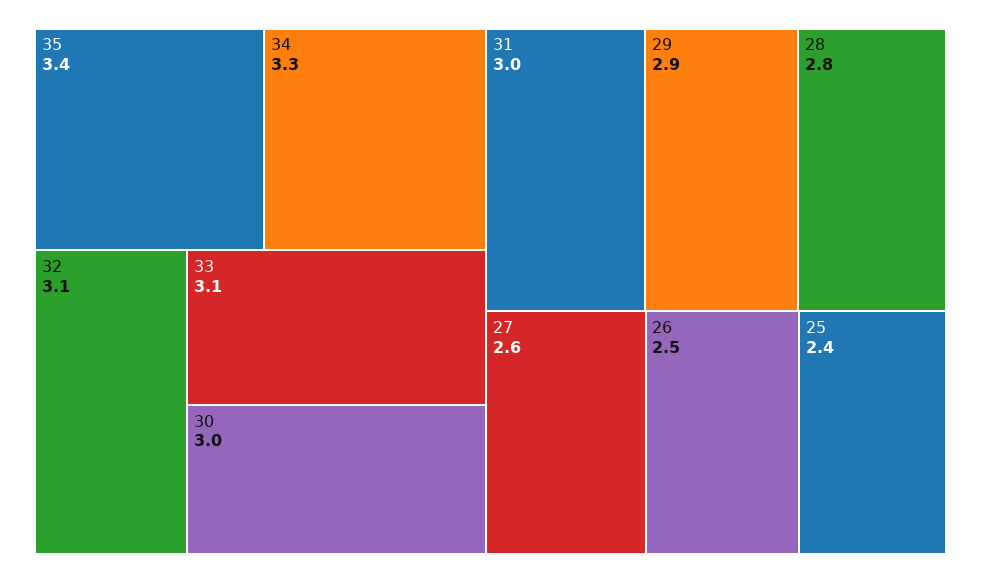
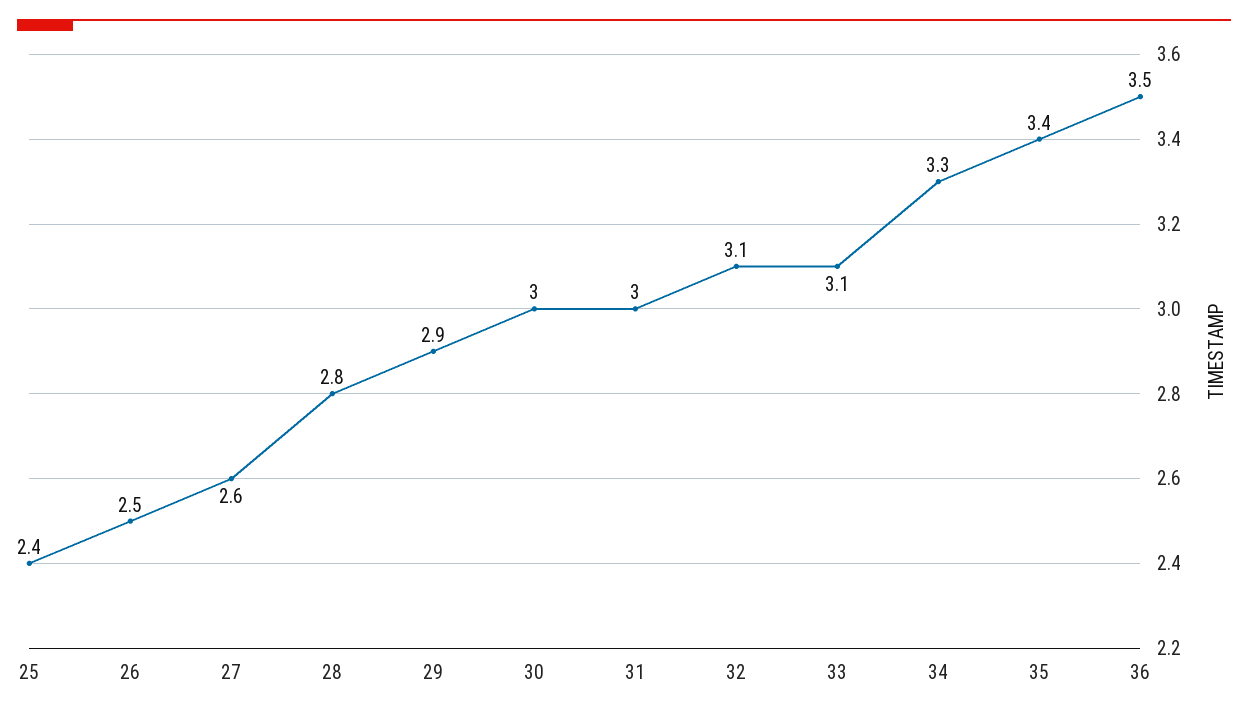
  {
    "35": 3.4,
    "34": 3.3,
    "32": 3.1,
    "33": 3.1,
    "30": 3,
    "31": 3,
    "29": 2.9,
    "28": 2.8,
    "27": 2.6,
    "26": 2.5,
-   "25": 2.4
+   "25": 2.4,
+   "36": 3.5
  }

